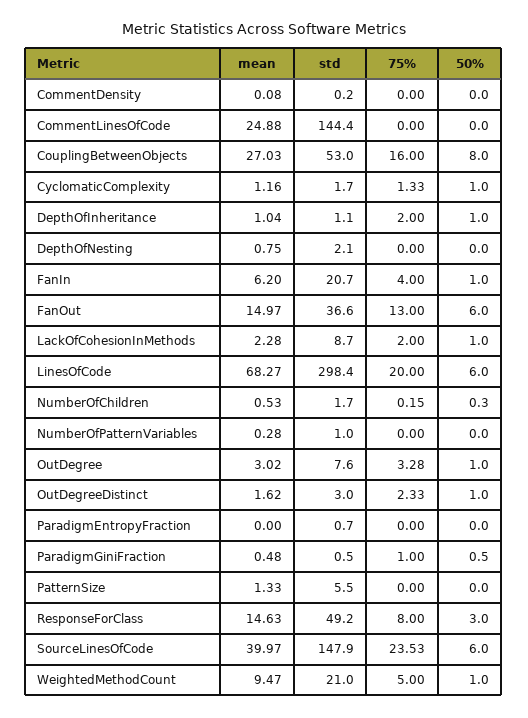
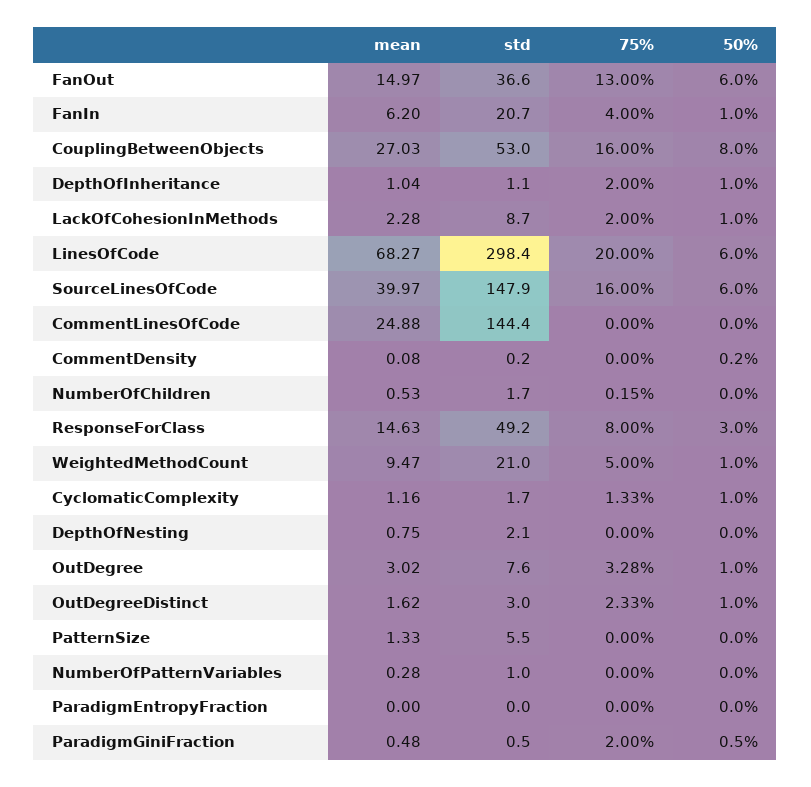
  {
    "mean": {
      "CommentDensity": 0.08,
      "CommentLinesOfCode": 24.88,
      "CouplingBetweenObjects": 27.03,
      "CyclomaticComplexity": 1.16,
      "DepthOfInheritance": 1.04,
      "DepthOfNesting": 0.75,
      "FanIn": 6.2,
      "FanOut": 14.97,
      "LackOfCohesionInMethods": 2.28,
      "LinesOfCode": 68.27,
      "NumberOfChildren": 0.53,
      "NumberOfPatternVariables": 0.28,
      "OutDegree": 3.02,
      "OutDegreeDistinct": 1.62,
      "ParadigmEntropyFraction": 0,
      "ParadigmGiniFraction": 0.48,
      "PatternSize": 1.33,
      "ResponseForClass": 14.63,
      "SourceLinesOfCode": 39.97,
      "WeightedMethodCount": 9.47
    },
    "std": {
      "CommentDensity": 0.2,
      "CommentLinesOfCode": 144.4,
      "CouplingBetweenObjects": 53,
      "CyclomaticComplexity": 1.7,
      "DepthOfInheritance": 1.1,
      "DepthOfNesting": 2.1,
      "FanIn": 20.7,
      "FanOut": 36.6,
      "LackOfCohesionInMethods": 8.7,
      "LinesOfCode": 298.4,
      "NumberOfChildren": 1.7,
      "NumberOfPatternVariables": 1,
      "OutDegree": 7.6,
      "OutDegreeDistinct": 3,
-     "ParadigmEntropyFraction": 0.7,
+     "ParadigmEntropyFraction": 0,
      "ParadigmGiniFraction": 0.5,
      "PatternSize": 5.5,
      "ResponseForClass": 49.2,
      "SourceLinesOfCode": 147.9,
      "WeightedMethodCount": 21
    },
    "75%": {
      "CommentDensity": 0,
      "CommentLinesOfCode": 0,
      "CouplingBetweenObjects": 16,
      "CyclomaticComplexity": 1.33,
      "DepthOfInheritance": 2,
      "DepthOfNesting": 0,
      "FanIn": 4,
      "FanOut": 13,
      "LackOfCohesionInMethods": 2,
      "LinesOfCode": 20,
      "NumberOfChildren": 0.15,
      "NumberOfPatternVariables": 0,
      "OutDegree": 3.28,
      "OutDegreeDistinct": 2.33,
      "ParadigmEntropyFraction": 0,
-     "ParadigmGiniFraction": 1,
+     "ParadigmGiniFraction": 2,
      "PatternSize": 0,
      "ResponseForClass": 8,
-     "SourceLinesOfCode": 23.53,
+     "SourceLinesOfCode": 16,
      "WeightedMethodCount": 5
    },
    "50%": {
-     "CommentDensity": 0,
+     "CommentDensity": 0.2,
      "CommentLinesOfCode": 0,
      "CouplingBetweenObjects": 8,
      "CyclomaticComplexity": 1,
      "DepthOfInheritance": 1,
      "DepthOfNesting": 0,
      "FanIn": 1,
      "FanOut": 6,
      "LackOfCohesionInMethods": 1,
      "LinesOfCode": 6,
-     "NumberOfChildren": 0.3,
+     "NumberOfChildren": 0,
      "NumberOfPatternVariables": 0,
      "OutDegree": 1,
      "OutDegreeDistinct": 1,
      "ParadigmEntropyFraction": 0,
      "ParadigmGiniFraction": 0.5,
      "PatternSize": 0,
      "ResponseForClass": 3,
      "SourceLinesOfCode": 6,
      "WeightedMethodCount": 1
    }
  }

